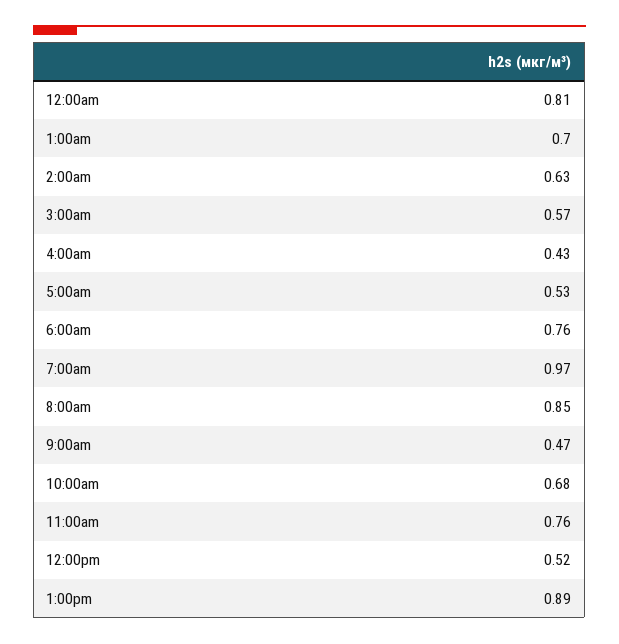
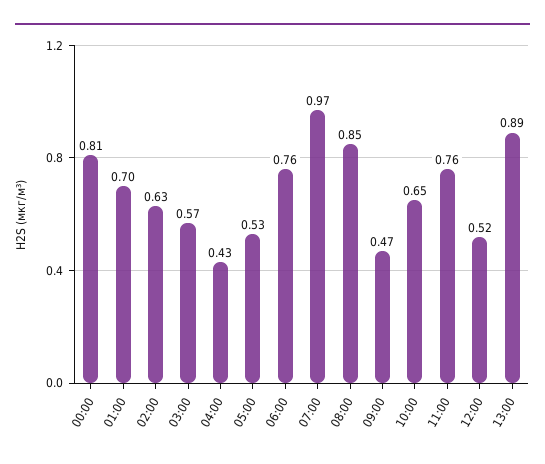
  {
    "12:00am": 0.81,
    "1:00am": 0.7,
    "2:00am": 0.63,
    "3:00am": 0.57,
    "4:00am": 0.43,
    "5:00am": 0.53,
    "6:00am": 0.76,
    "7:00am": 0.97,
    "8:00am": 0.85,
    "9:00am": 0.47,
-   "10:00am": 0.68,
+   "10:00am": 0.65,
    "11:00am": 0.76,
    "12:00pm": 0.52,
    "1:00pm": 0.89
  }

